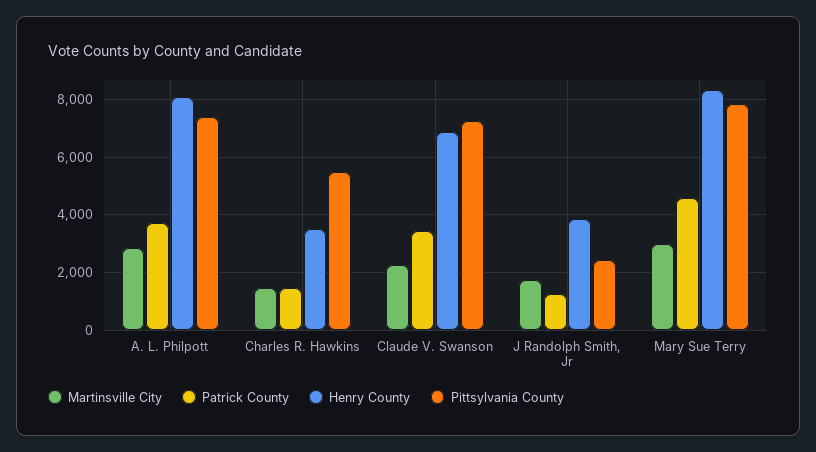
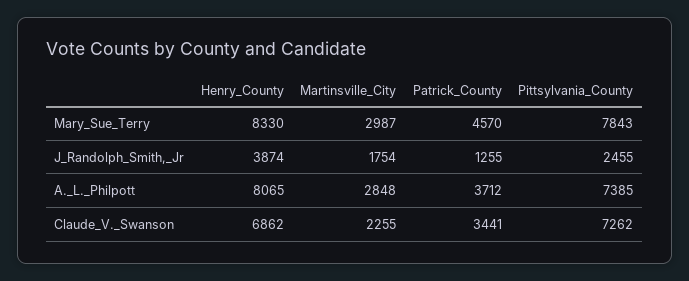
  {
    "Martinsville City": {
      "A. L. Philpott": 2848,
-     "Charles R. Hawkins": 1500,
      "Claude V. Swanson": 2255,
      "J Randolph Smith, Jr": 1754,
      "Mary Sue Terry": 2987
    },
    "Patrick County": {
      "A. L. Philpott": 3712,
-     "Charles R. Hawkins": 1500,
      "Claude V. Swanson": 3441,
      "J Randolph Smith, Jr": 1255,
      "Mary Sue Terry": 4570
    },
    "Henry County": {
      "A. L. Philpott": 8065,
-     "Charles R. Hawkins": 3500,
      "Claude V. Swanson": 6862,
      "J Randolph Smith, Jr": 3874,
      "Mary Sue Terry": 8330
    },
    "Pittsylvania County": {
      "A. L. Philpott": 7385,
-     "Charles R. Hawkins": 5500,
      "Claude V. Swanson": 7262,
      "J Randolph Smith, Jr": 2455,
      "Mary Sue Terry": 7843
    }
  }

